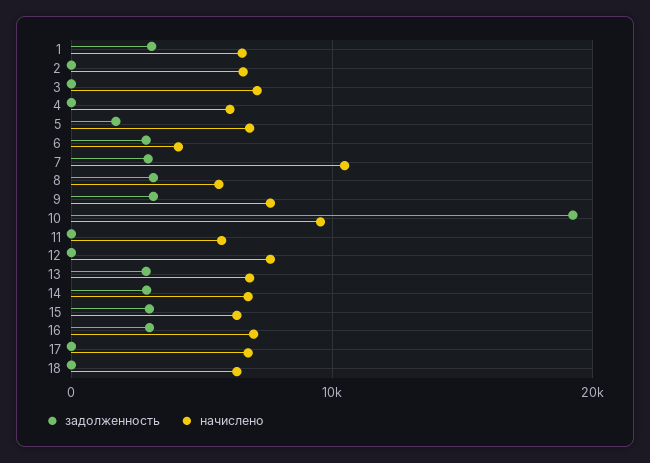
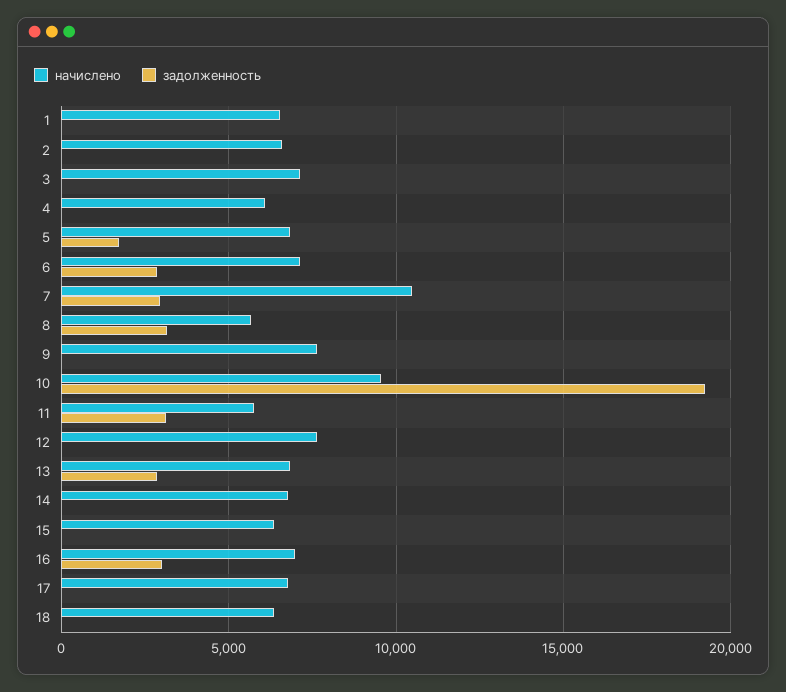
  {
    "задолженность": {
-     "1": 3000,
+     "1": 0,
      "2": 0,
      "3": 0,
      "4": 0,
      "5": 1500,
      "6": 3000,
      "7": 3000,
      "8": 3000,
-     "9": 3000,
+     "9": 0,
      "10": 19000,
-     "11": 0,
+     "11": 3000,
      "12": 0,
      "13": 3000,
-     "14": 3000,
+     "14": 0,
-     "15": 3000,
+     "15": 0,
      "16": 3000,
      "17": 0,
      "18": 0
    },
    "начислено": {
      "1": 6500,
      "2": 6500,
      "3": 7000,
      "4": 6000,
      "5": 7000,
-     "6": 4000,
+     "6": 7000,
      "7": 10500,
      "8": 5500,
      "9": 7500,
      "10": 9500,
      "11": 6000,
      "12": 7500,
      "13": 7000,
      "14": 7000,
      "15": 6500,
      "16": 7000,
      "17": 7000,
      "18": 6500
    }
  }

